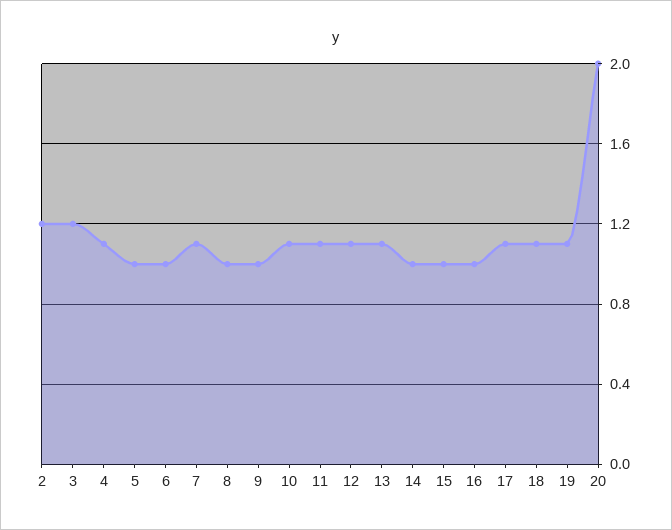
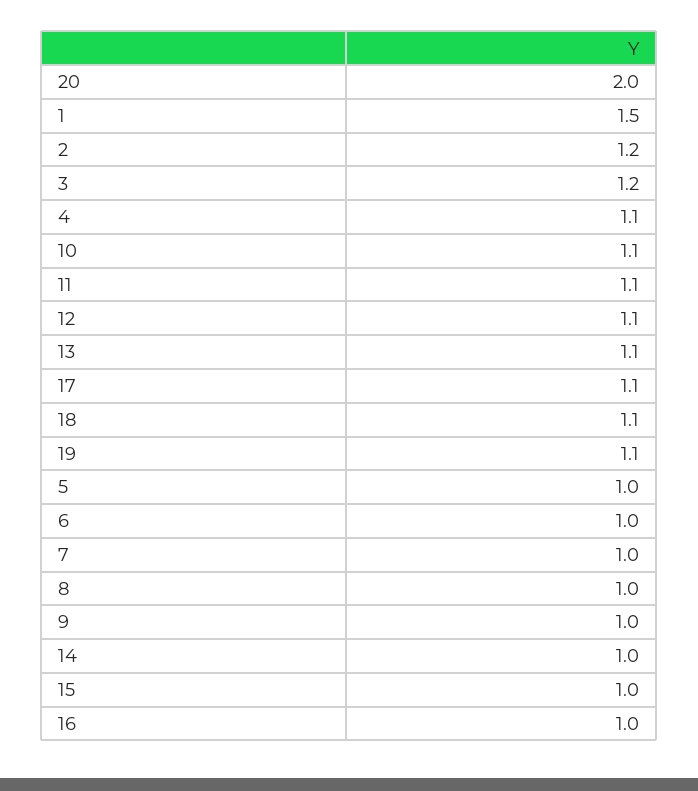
  {
    "2": 1.2,
    "3": 1.2,
    "4": 1.1,
    "5": 1,
    "6": 1,
-   "7": 1.1,
+   "7": 1,
    "8": 1,
    "9": 1,
    "10": 1.1,
    "11": 1.1,
    "12": 1.1,
    "13": 1.1,
    "14": 1,
    "15": 1,
    "16": 1,
    "17": 1.1,
    "18": 1.1,
    "19": 1.1,
-   "20": 2
+   "20": 2,
+   "1": 1.5
  }

